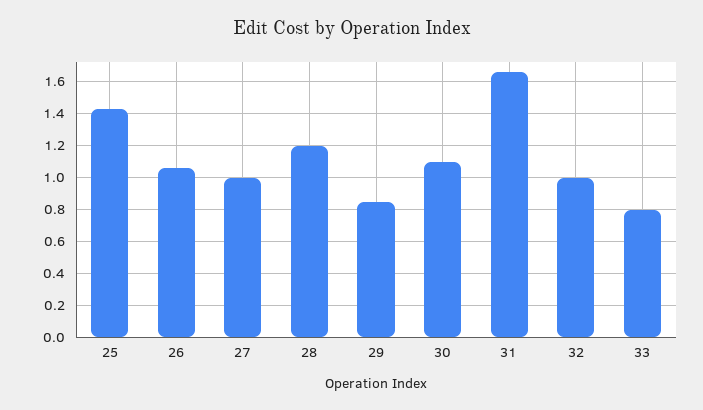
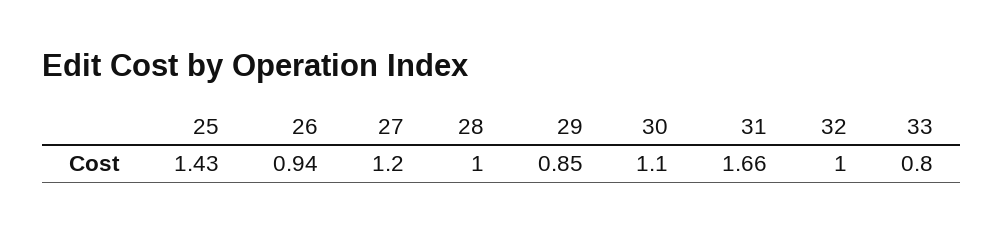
  {
    "25": 1.43,
-   "26": 1.05,
+   "26": 0.94,
-   "27": 1,
+   "27": 1.2,
-   "28": 1.2,
+   "28": 1,
    "29": 0.85,
    "30": 1.1,
    "31": 1.66,
    "32": 1,
    "33": 0.8
  }

